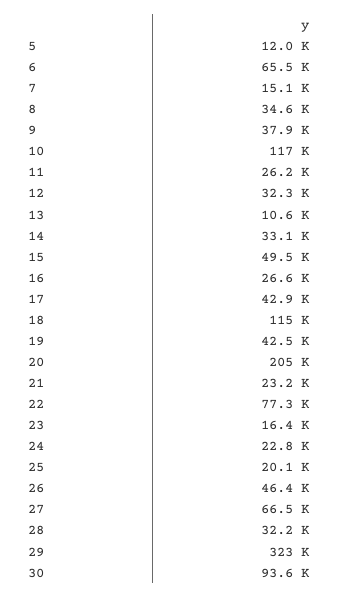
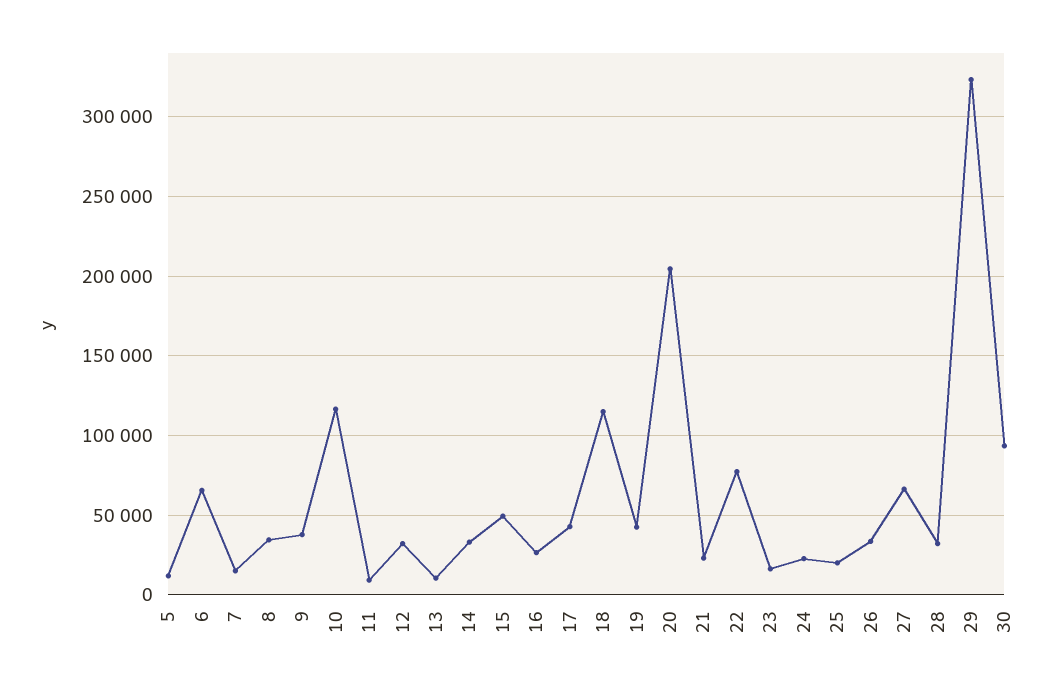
  {
    "5": 12000,
    "6": 65500,
    "7": 15100,
    "8": 34600,
    "9": 37900,
    "10": 117000,
-   "11": 26200,
+   "11": 10000,
    "12": 32300,
    "13": 10600,
    "14": 33100,
    "15": 49500,
    "16": 26600,
    "17": 42900,
    "18": 115000,
    "19": 42500,
    "20": 205000,
    "21": 23200,
    "22": 77300,
    "23": 16400,
    "24": 22800,
    "25": 20100,
-   "26": 46400,
+   "26": 35000,
    "27": 66500,
    "28": 32200,
    "29": 323000,
    "30": 93600
  }

